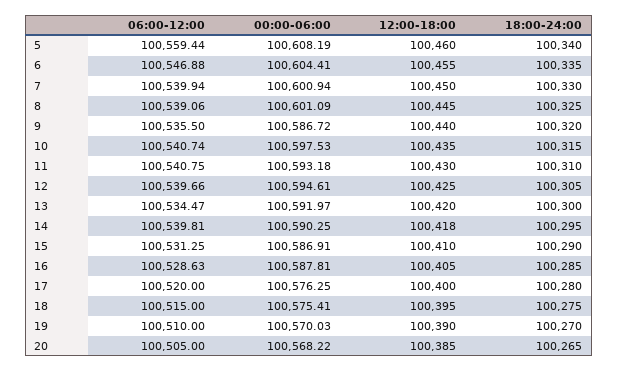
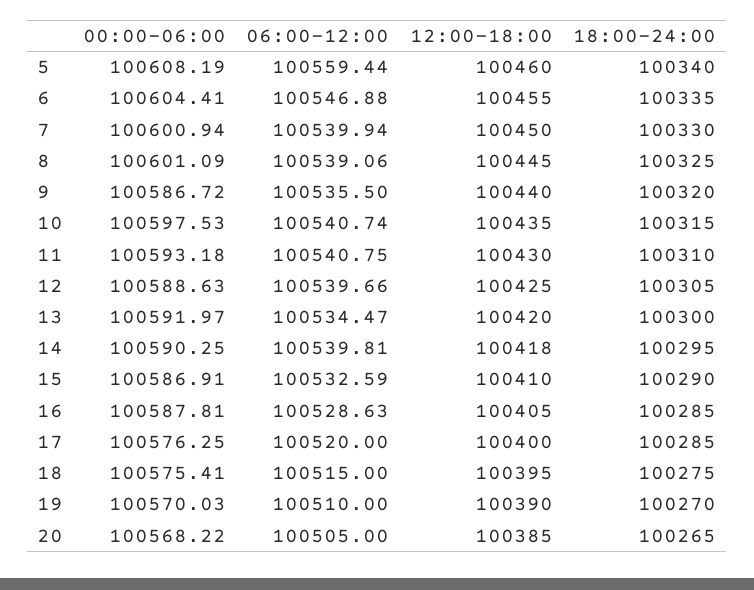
  {
    "06:00-12:00": {
      "5": 100559.44,
      "6": 100546.88,
      "7": 100539.94,
      "8": 100539.06,
      "9": 100535.5,
      "10": 100540.74,
      "11": 100540.75,
      "12": 100539.66,
      "13": 100534.47,
      "14": 100539.81,
-     "15": 100531.25,
+     "15": 100532.59,
      "16": 100528.63,
      "17": 100520,
      "18": 100515,
      "19": 100510,
      "20": 100505
    },
    "00:00-06:00": {
      "5": 100608.19,
      "6": 100604.41,
      "7": 100600.94,
      "8": 100601.09,
      "9": 100586.72,
      "10": 100597.53,
      "11": 100593.18,
-     "12": 100594.61,
+     "12": 100588.63,
      "13": 100591.97,
      "14": 100590.25,
      "15": 100586.91,
      "16": 100587.81,
      "17": 100576.25,
      "18": 100575.41,
      "19": 100570.03,
      "20": 100568.22
    },
    "12:00-18:00": {
      "5": 100460,
      "6": 100455,
      "7": 100450,
      "8": 100445,
      "9": 100440,
      "10": 100435,
      "11": 100430,
      "12": 100425,
      "13": 100420,
      "14": 100418,
      "15": 100410,
      "16": 100405,
      "17": 100400,
      "18": 100395,
      "19": 100390,
      "20": 100385
    },
    "18:00-24:00": {
      "5": 100340,
      "6": 100335,
      "7": 100330,
      "8": 100325,
      "9": 100320,
      "10": 100315,
      "11": 100310,
      "12": 100305,
      "13": 100300,
      "14": 100295,
      "15": 100290,
      "16": 100285,
-     "17": 100280,
+     "17": 100285,
      "18": 100275,
      "19": 100270,
      "20": 100265
    }
  }

